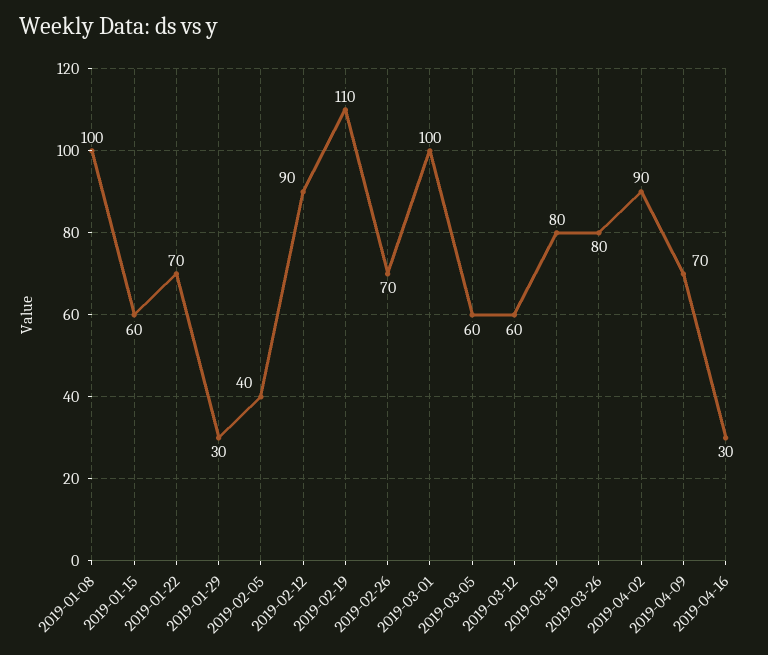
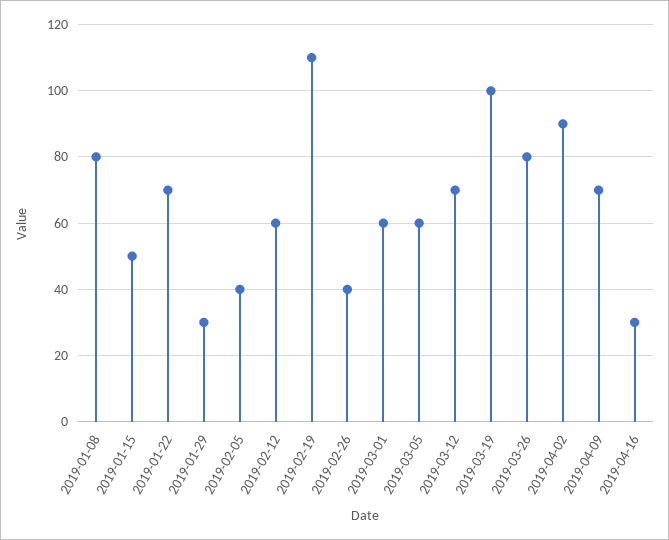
  {
-   "2019-01-08": 100,
+   "2019-01-08": 80,
-   "2019-01-15": 60,
+   "2019-01-15": 50,
    "2019-01-22": 70,
    "2019-01-29": 30,
    "2019-02-05": 40,
-   "2019-02-12": 90,
+   "2019-02-12": 60,
    "2019-02-19": 110,
-   "2019-02-26": 70,
+   "2019-02-26": 40,
-   "2019-03-01": 100,
+   "2019-03-01": 60,
    "2019-03-05": 60,
-   "2019-03-12": 60,
+   "2019-03-12": 70,
-   "2019-03-19": 80,
+   "2019-03-19": 100,
    "2019-03-26": 80,
    "2019-04-02": 90,
    "2019-04-09": 70,
    "2019-04-16": 30
  }

